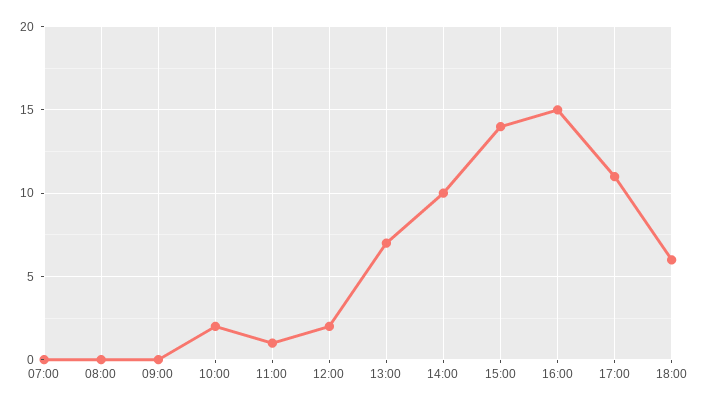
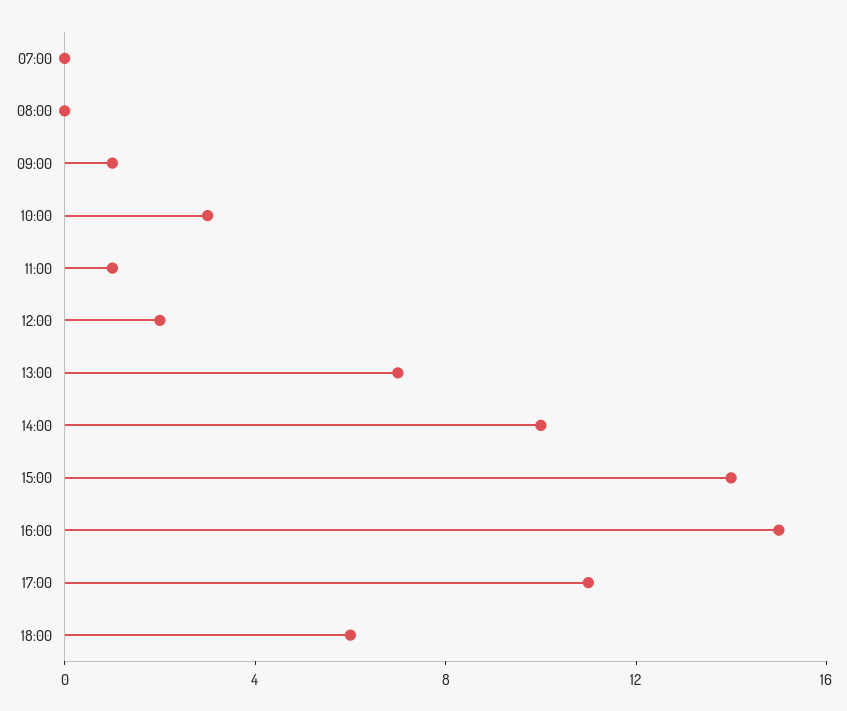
  {
    "07:00": 0,
    "08:00": 0,
-   "09:00": 0,
+   "09:00": 1,
-   "10:00": 2,
+   "10:00": 3,
    "11:00": 1,
    "12:00": 2,
    "13:00": 7,
    "14:00": 10,
    "15:00": 14,
    "16:00": 15,
    "17:00": 11,
    "18:00": 6
  }

